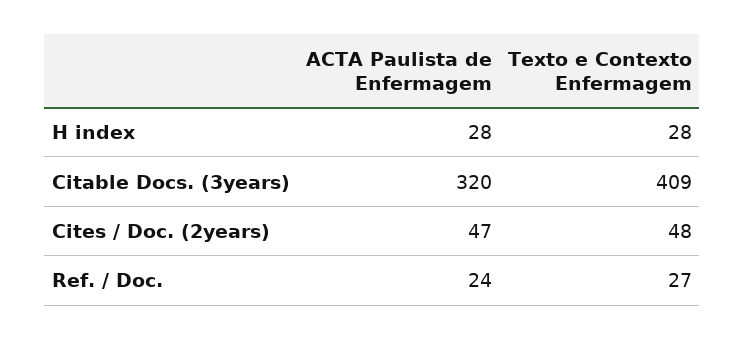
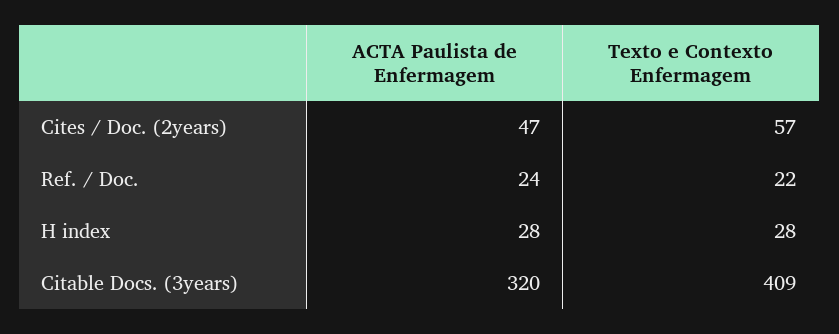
  {
    "ACTA Paulista de Enfermagem": {
      "H index": 28,
      "Citable Docs. (3years)": 320,
      "Cites / Doc. (2years)": 47,
      "Ref. / Doc.": 24
    },
    "Texto e Contexto Enfermagem": {
      "H index": 28,
      "Citable Docs. (3years)": 409,
-     "Cites / Doc. (2years)": 48,
+     "Cites / Doc. (2years)": 57,
-     "Ref. / Doc.": 27
+     "Ref. / Doc.": 22
    }
  }

